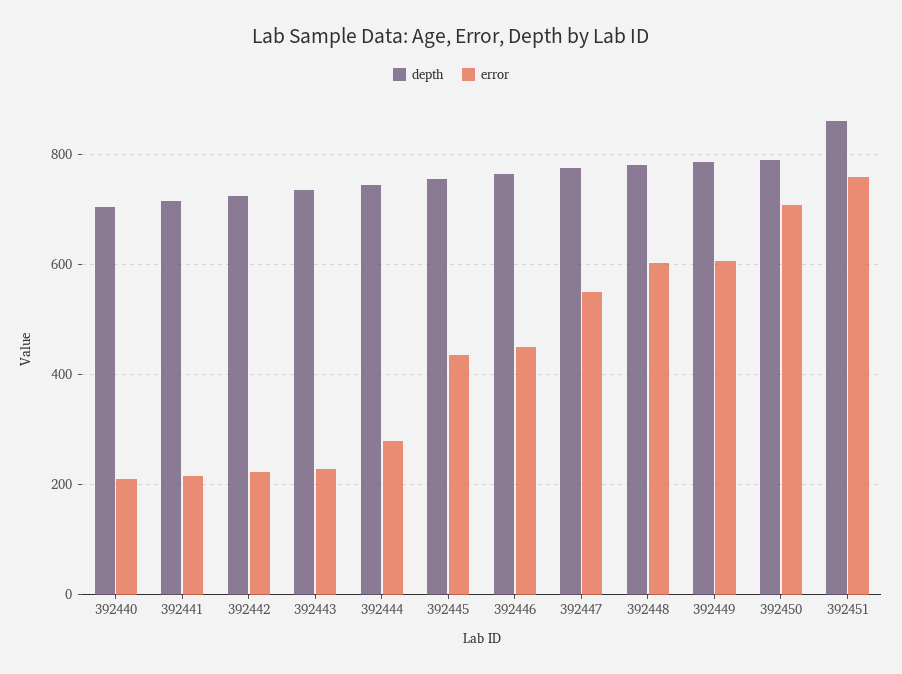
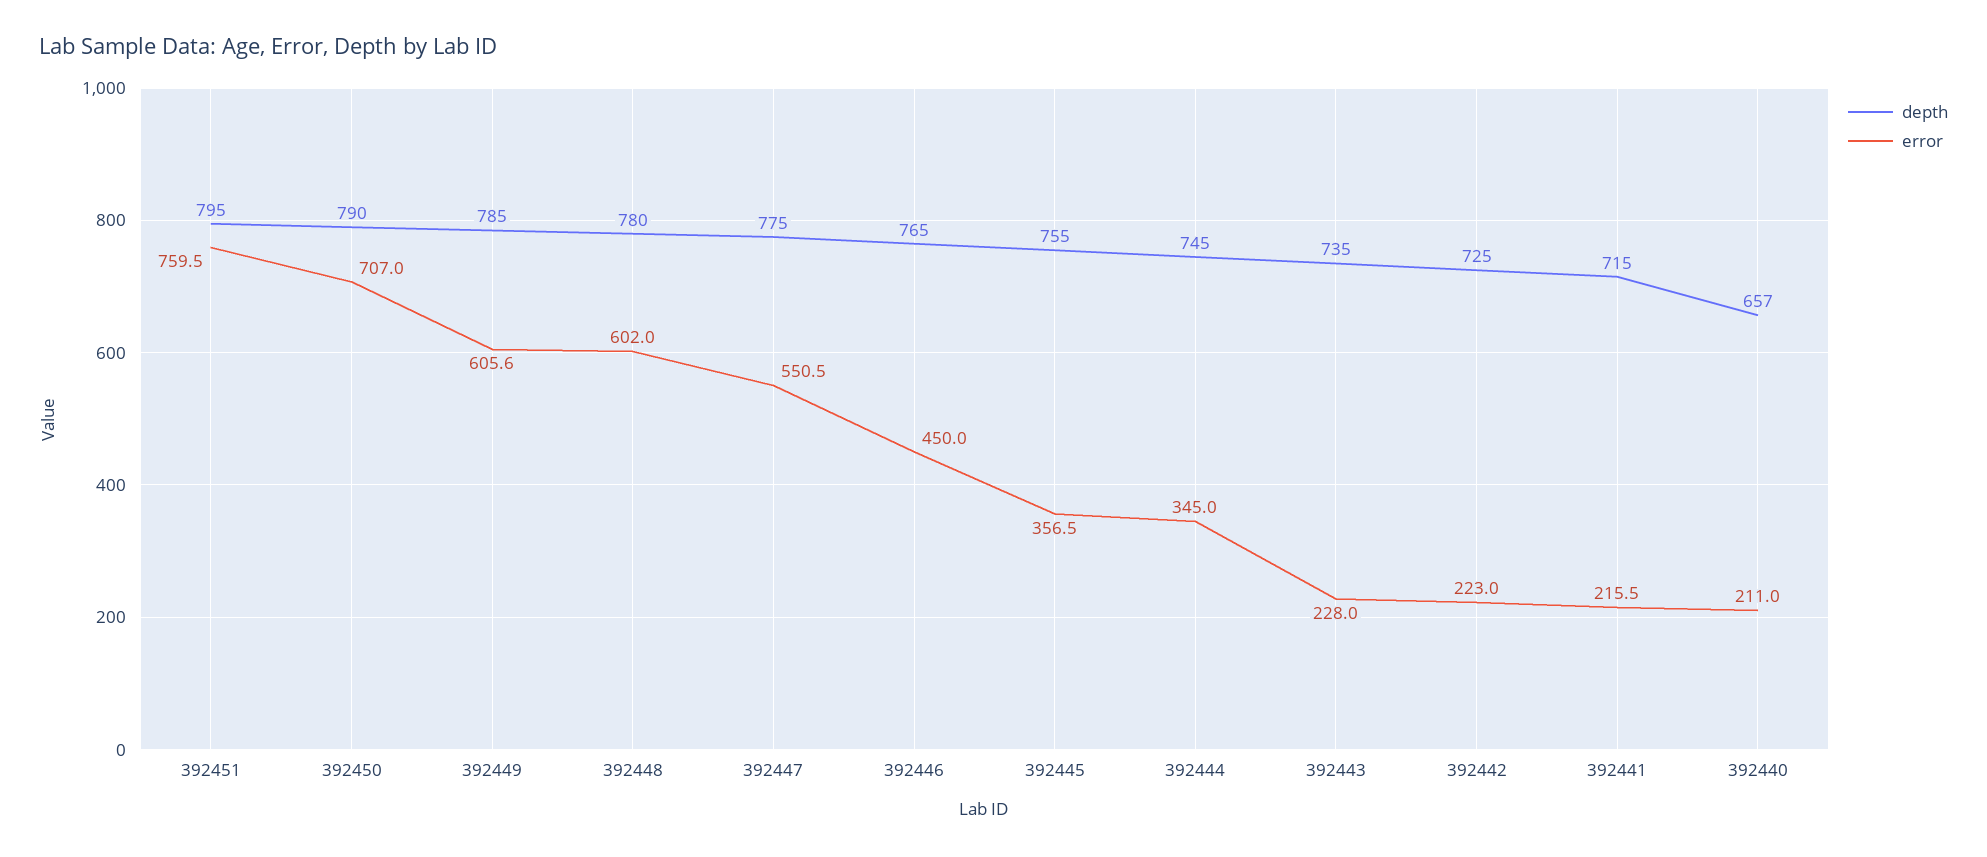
  {
    "depth": {
-     "392440": 700,
+     "392440": 657,
      "392441": 715,
      "392442": 725,
      "392443": 735,
      "392444": 745,
      "392445": 755,
      "392446": 765,
      "392447": 775,
      "392448": 780,
      "392449": 785,
      "392450": 790,
-     "392451": 860
+     "392451": 795
    },
    "error": {
      "392440": 211,
      "392441": 215.5,
      "392442": 223,
      "392443": 228,
-     "392444": 280,
+     "392444": 345,
-     "392445": 440,
+     "392445": 356.5,
      "392446": 450,
      "392447": 550.5,
      "392448": 602,
      "392449": 605.6,
      "392450": 707,
      "392451": 759.5
    }
  }

